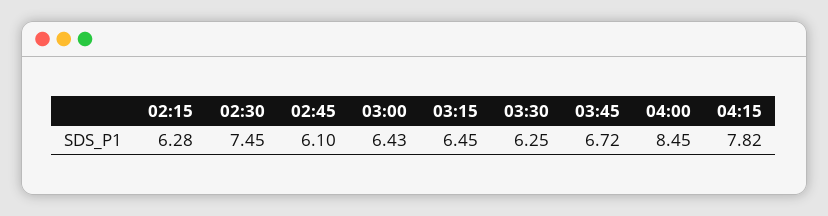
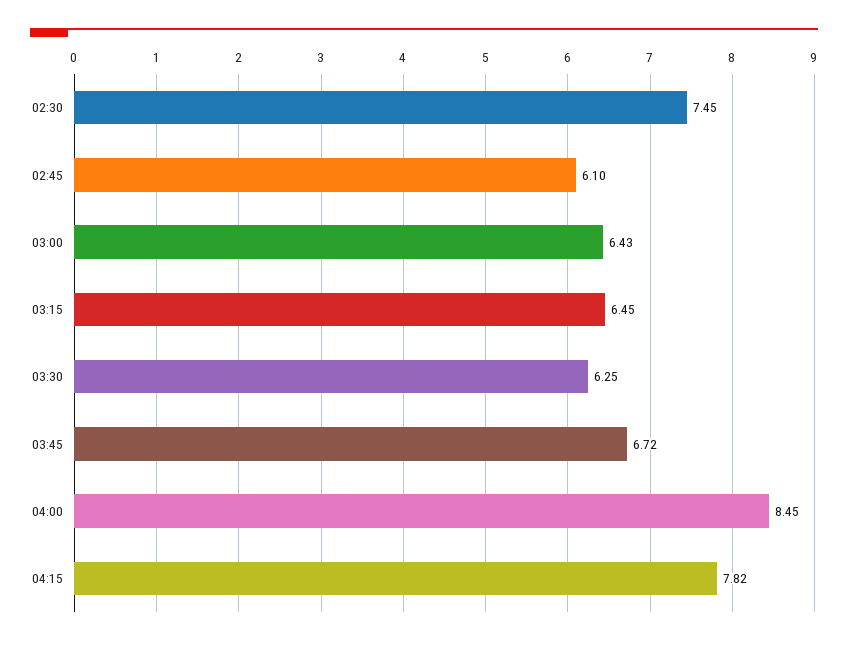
  {
-   "02:15": 6.28,
    "02:30": 7.45,
    "02:45": 6.1,
    "03:00": 6.43,
    "03:15": 6.45,
    "03:30": 6.25,
    "03:45": 6.72,
    "04:00": 8.45,
    "04:15": 7.82
  }

